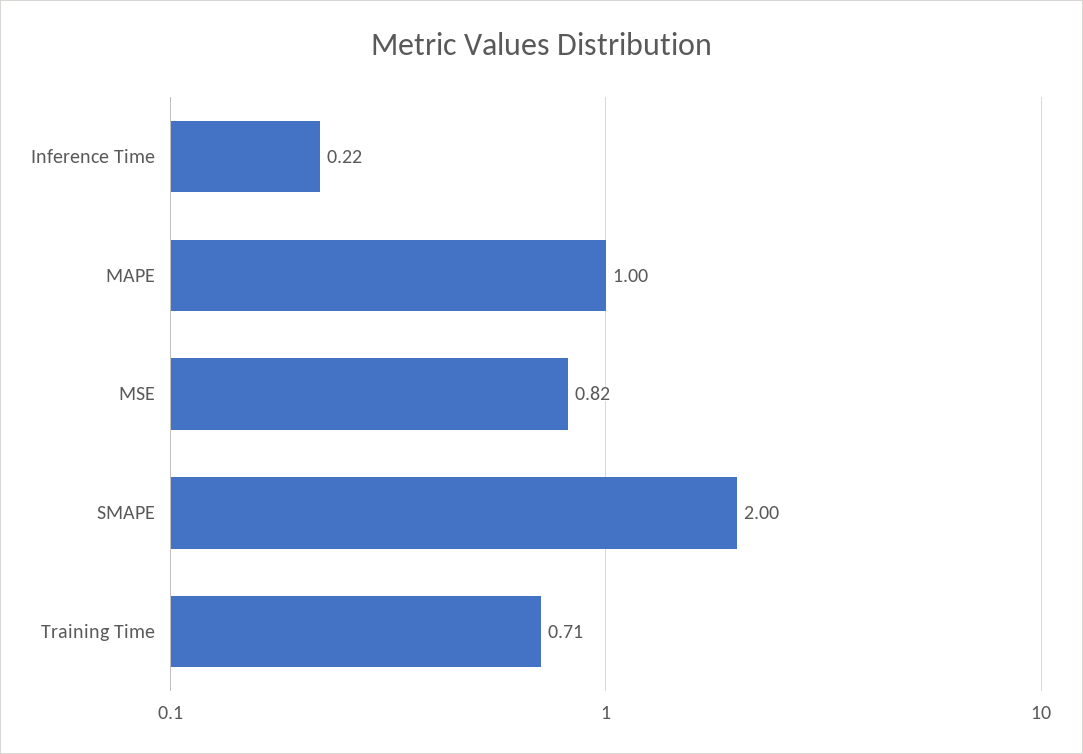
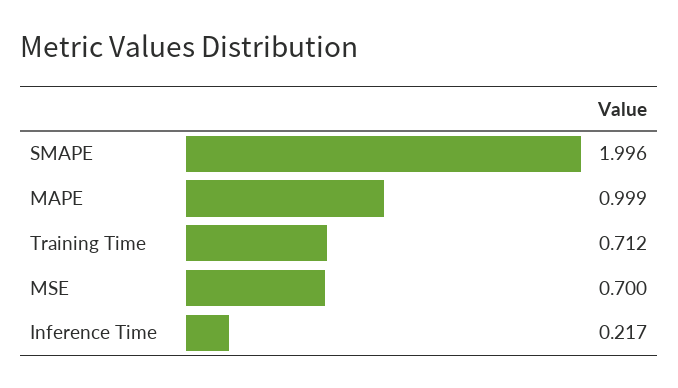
  {
    "Inference Time": 0.217,
    "MAPE": 0.999,
-   "MSE": 0.82,
+   "MSE": 0.7,
    "SMAPE": 1.996,
    "Training Time": 0.712
  }

